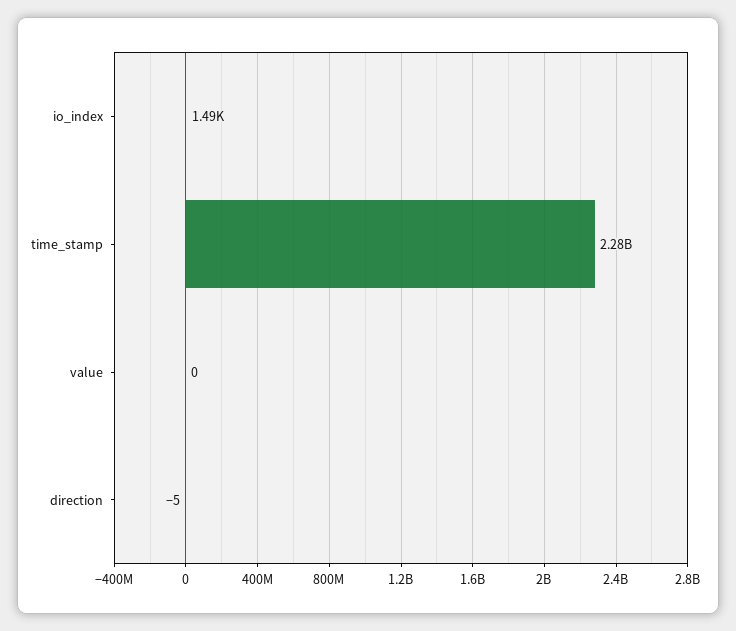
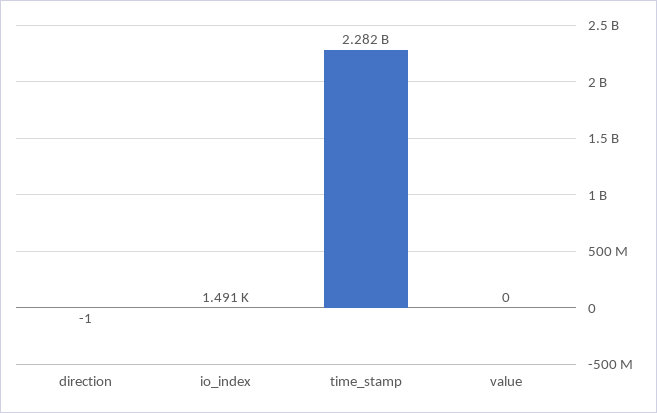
  {
    "io_index": 1491,
    "time_stamp": 2282000000,
    "value": 0,
-   "direction": -5
+   "direction": -1
  }

